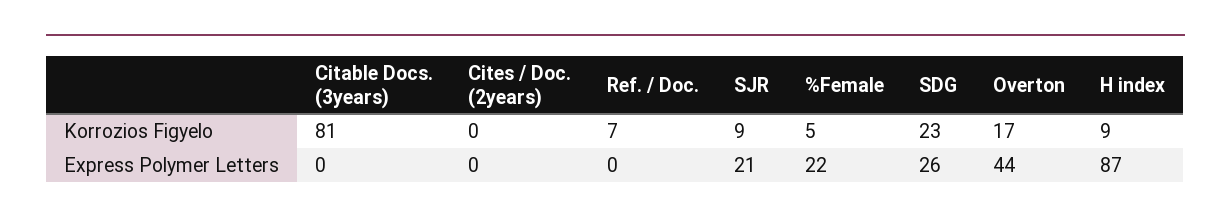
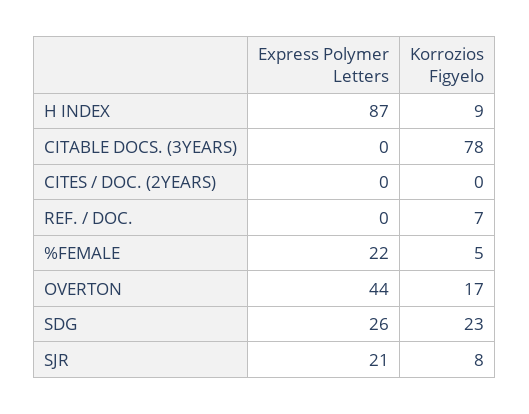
  {
    "Citable Docs. (3years)": {
-     "Korrozios Figyelo": 81,
+     "Korrozios Figyelo": 78,
      "Express Polymer Letters": 0
    },
    "Cites / Doc. (2years)": {
      "Korrozios Figyelo": 0,
      "Express Polymer Letters": 0
    },
    "Ref. / Doc.": {
      "Korrozios Figyelo": 7,
      "Express Polymer Letters": 0
    },
    "SJR": {
-     "Korrozios Figyelo": 9,
+     "Korrozios Figyelo": 8,
      "Express Polymer Letters": 21
    },
    "%Female": {
      "Korrozios Figyelo": 5,
      "Express Polymer Letters": 22
    },
    "SDG": {
      "Korrozios Figyelo": 23,
      "Express Polymer Letters": 26
    },
    "Overton": {
      "Korrozios Figyelo": 17,
      "Express Polymer Letters": 44
    },
    "H index": {
      "Korrozios Figyelo": 9,
      "Express Polymer Letters": 87
    }
  }

